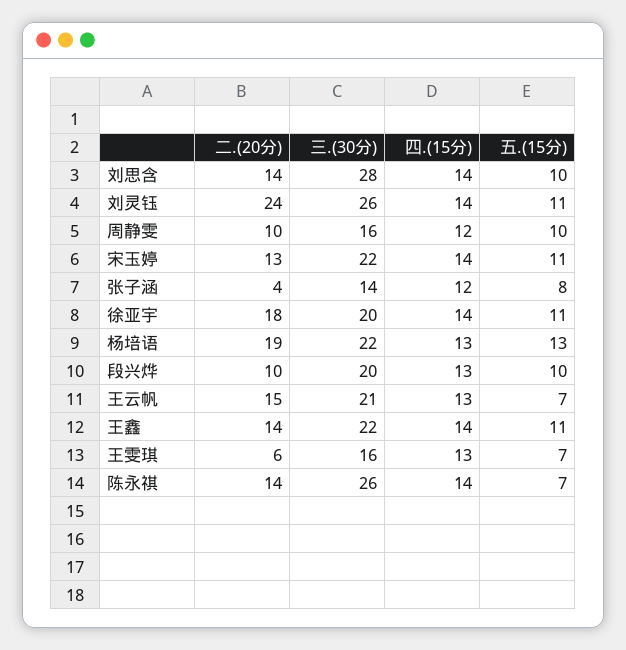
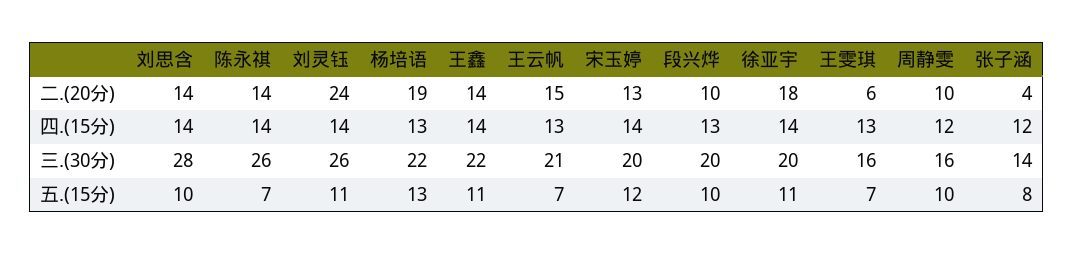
  {
    "二.(20分)": {
      "刘思含": 14,
      "刘灵钰": 24,
      "周静雯": 10,
      "宋玉婷": 13,
      "张子涵": 4,
      "徐亚宇": 18,
      "杨培语": 19,
      "段兴烨": 10,
      "王云帆": 15,
      "王鑫": 14,
      "王雯琪": 6,
      "陈永祺": 14
    },
    "三.(30分)": {
      "刘思含": 28,
      "刘灵钰": 26,
      "周静雯": 16,
-     "宋玉婷": 22,
+     "宋玉婷": 20,
      "张子涵": 14,
      "徐亚宇": 20,
      "杨培语": 22,
      "段兴烨": 20,
      "王云帆": 21,
      "王鑫": 22,
      "王雯琪": 16,
      "陈永祺": 26
    },
    "四.(15分)": {
      "刘思含": 14,
      "刘灵钰": 14,
      "周静雯": 12,
      "宋玉婷": 14,
      "张子涵": 12,
      "徐亚宇": 14,
      "杨培语": 13,
      "段兴烨": 13,
      "王云帆": 13,
      "王鑫": 14,
      "王雯琪": 13,
      "陈永祺": 14
    },
    "五.(15分)": {
      "刘思含": 10,
      "刘灵钰": 11,
      "周静雯": 10,
-     "宋玉婷": 11,
+     "宋玉婷": 12,
      "张子涵": 8,
      "徐亚宇": 11,
      "杨培语": 13,
      "段兴烨": 10,
      "王云帆": 7,
      "王鑫": 11,
      "王雯琪": 7,
      "陈永祺": 7
    }
  }

